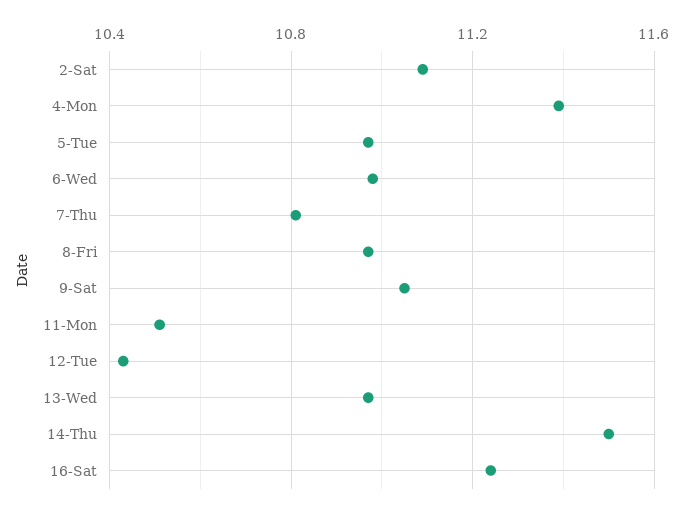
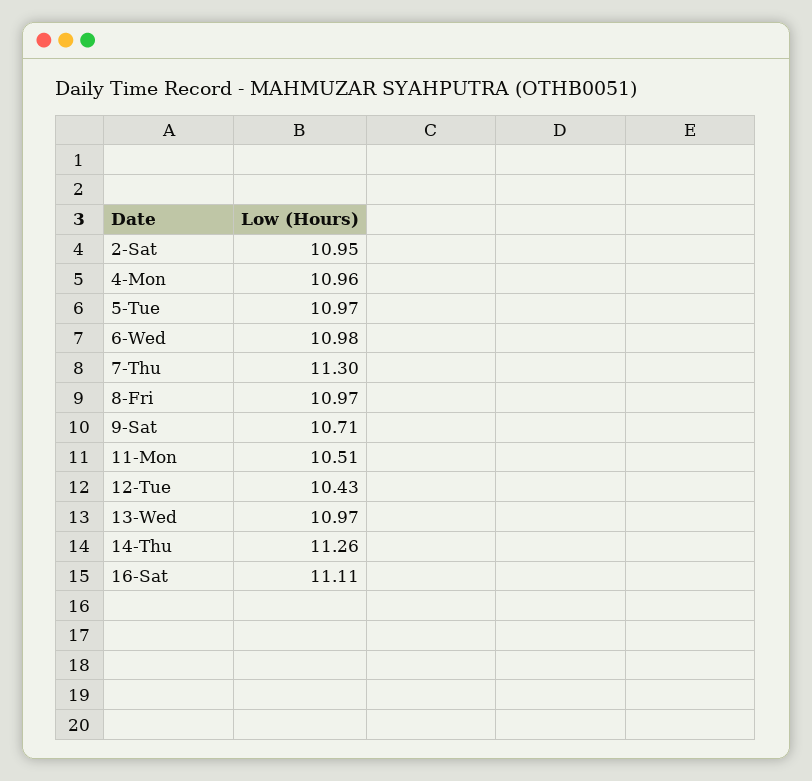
  {
-   "2-Sat": 11.1,
+   "2-Sat": 10.95,
-   "4-Mon": 11.4,
+   "4-Mon": 10.96,
    "5-Tue": 10.97,
    "6-Wed": 10.98,
-   "7-Thu": 10.8,
+   "7-Thu": 11.3,
    "8-Fri": 10.97,
-   "9-Sat": 11.05,
+   "9-Sat": 10.71,
    "11-Mon": 10.51,
    "12-Tue": 10.43,
    "13-Wed": 10.97,
-   "14-Thu": 11.5,
+   "14-Thu": 11.26,
-   "16-Sat": 11.25
+   "16-Sat": 11.11
  }

